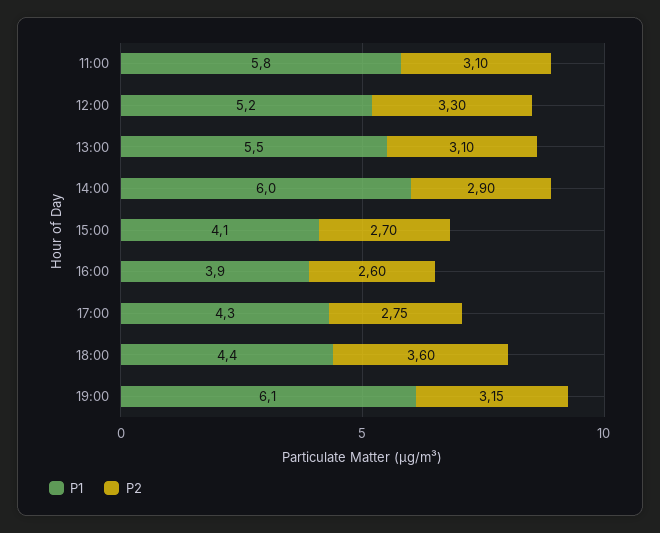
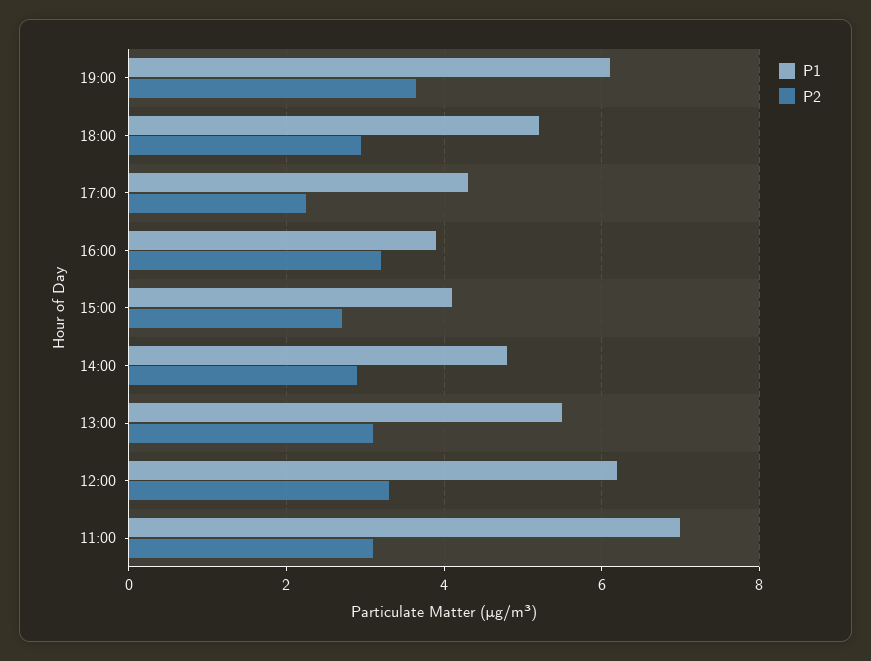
  {
    "P1": {
-     "11:00": 5.8,
+     "11:00": 7,
-     "12:00": 5.2,
+     "12:00": 6.2,
      "13:00": 5.5,
-     "14:00": 6,
+     "14:00": 4.8,
      "15:00": 4.1,
      "16:00": 3.9,
      "17:00": 4.3,
-     "18:00": 4.4,
+     "18:00": 5.2,
      "19:00": 6.1
    },
    "P2": {
      "11:00": 3.1,
      "12:00": 3.3,
      "13:00": 3.1,
      "14:00": 2.9,
      "15:00": 2.7,
-     "16:00": 2.6,
+     "16:00": 3.2,
-     "17:00": 2.75,
+     "17:00": 2.2,
-     "18:00": 3.6,
+     "18:00": 3,
-     "19:00": 3.15
+     "19:00": 3.6
    }
  }

